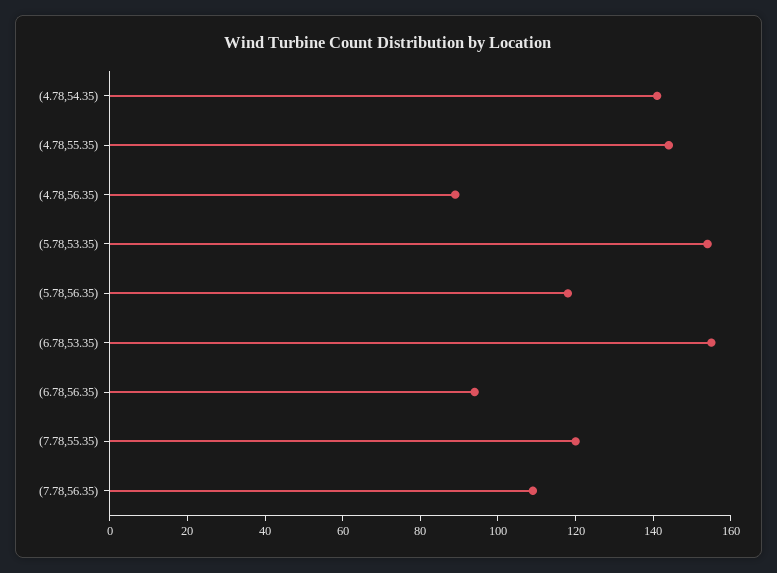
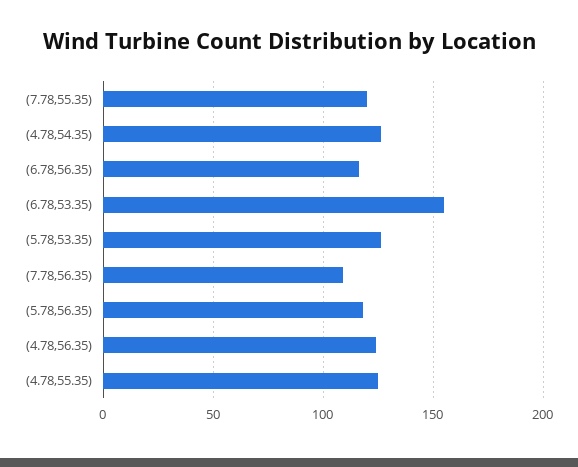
  {
-   "(4.78,54.35)": 140,
+   "(4.78,54.35)": 125,
-   "(4.78,55.35)": 145,
+   "(4.78,55.35)": 125,
-   "(4.78,56.35)": 90,
+   "(4.78,56.35)": 125,
-   "(5.78,53.35)": 155,
+   "(5.78,53.35)": 125,
    "(5.78,56.35)": 120,
    "(6.78,53.35)": 155,
-   "(6.78,56.35)": 95,
+   "(6.78,56.35)": 115,
    "(7.78,55.35)": 120,
    "(7.78,56.35)": 110
  }

